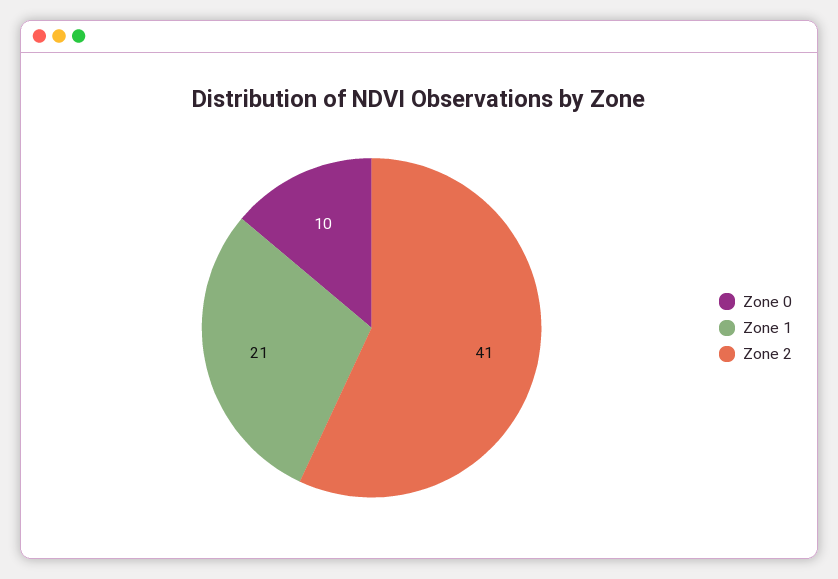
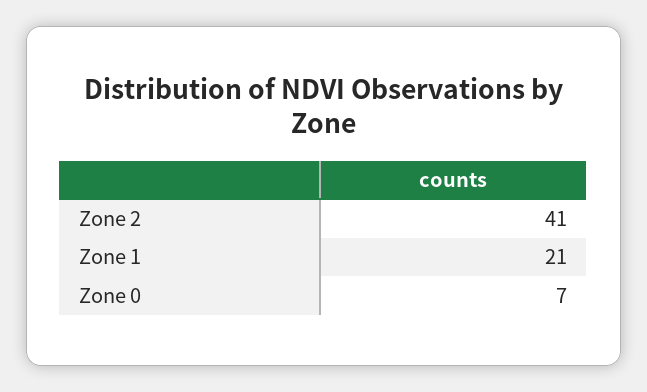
  {
-   "Zone 0": 10,
+   "Zone 0": 7,
    "Zone 1": 21,
    "Zone 2": 41
  }

